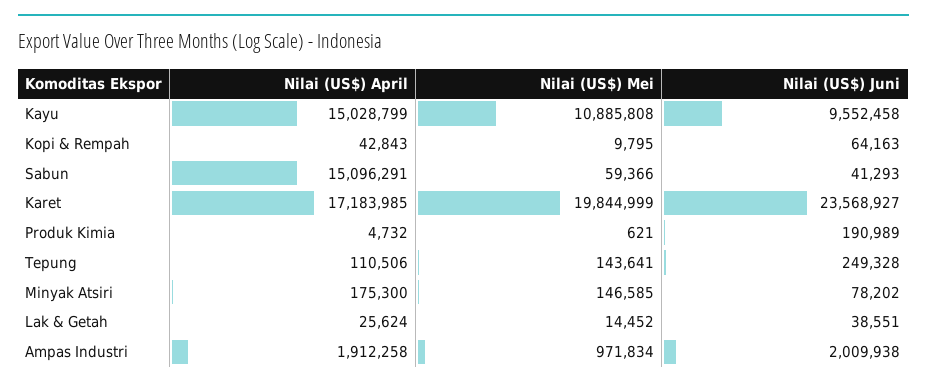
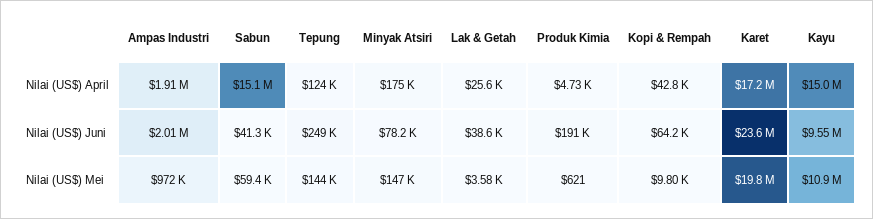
  {
    "Nilai (US$) April": {
      "Kayu": 15028799,
      "Kopi & Rempah": 42843,
      "Sabun": 15096291,
      "Karet": 17183985,
      "Produk Kimia": 4732,
-     "Tepung": 110506,
+     "Tepung": 124000,
      "Minyak Atsiri": 175300,
      "Lak & Getah": 25624,
      "Ampas Industri": 1912258
    },
    "Nilai (US$) Mei": {
      "Kayu": 10885808,
      "Kopi & Rempah": 9795,
      "Sabun": 59366,
      "Karet": 19844999,
      "Produk Kimia": 621,
      "Tepung": 143641,
      "Minyak Atsiri": 146585,
-     "Lak & Getah": 14452,
+     "Lak & Getah": 3580,
      "Ampas Industri": 971834
    },
    "Nilai (US$) Juni": {
      "Kayu": 9552458,
      "Kopi & Rempah": 64163,
      "Sabun": 41293,
      "Karet": 23568927,
      "Produk Kimia": 190989,
      "Tepung": 249328,
      "Minyak Atsiri": 78202,
      "Lak & Getah": 38551,
      "Ampas Industri": 2009938
    }
  }

